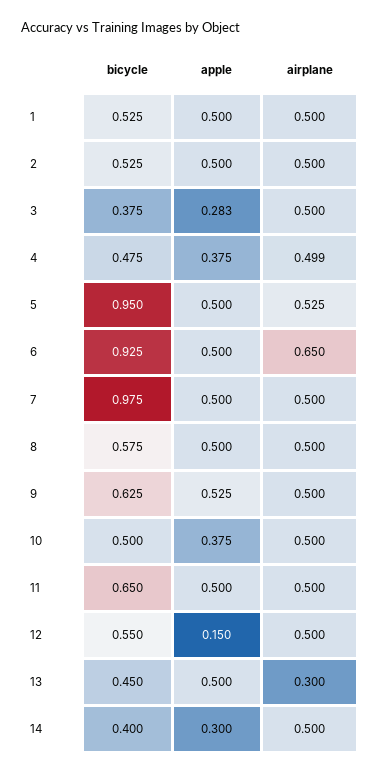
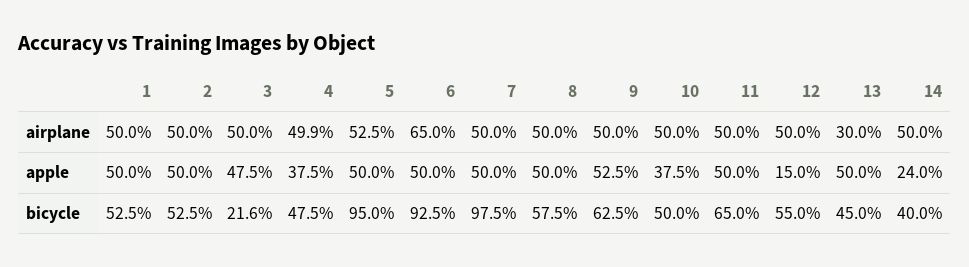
  {
    "bicycle": {
      "1": 0.525,
      "2": 0.525,
-     "3": 0.375,
+     "3": 0.216,
      "4": 0.475,
      "5": 0.95,
      "6": 0.925,
      "7": 0.975,
      "8": 0.575,
      "9": 0.625,
      "10": 0.5,
      "11": 0.65,
      "12": 0.55,
      "13": 0.45,
      "14": 0.4
    },
    "apple": {
      "1": 0.5,
      "2": 0.5,
-     "3": 0.283,
+     "3": 0.475,
      "4": 0.375,
      "5": 0.5,
      "6": 0.5,
      "7": 0.5,
      "8": 0.5,
      "9": 0.525,
      "10": 0.375,
      "11": 0.5,
      "12": 0.15,
      "13": 0.5,
-     "14": 0.3
+     "14": 0.24
    },
    "airplane": {
      "1": 0.5,
      "2": 0.5,
      "3": 0.5,
      "4": 0.499,
      "5": 0.525,
      "6": 0.65,
      "7": 0.5,
      "8": 0.5,
      "9": 0.5,
      "10": 0.5,
      "11": 0.5,
      "12": 0.5,
      "13": 0.3,
      "14": 0.5
    }
  }

